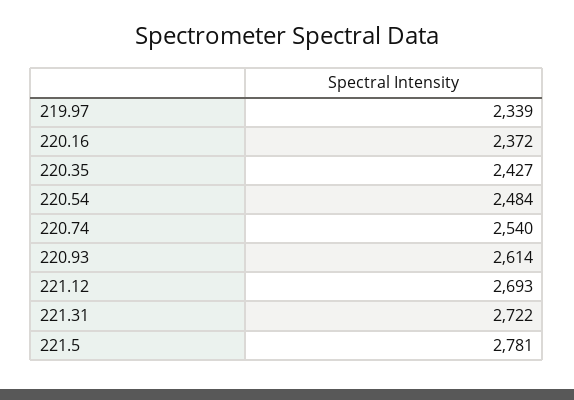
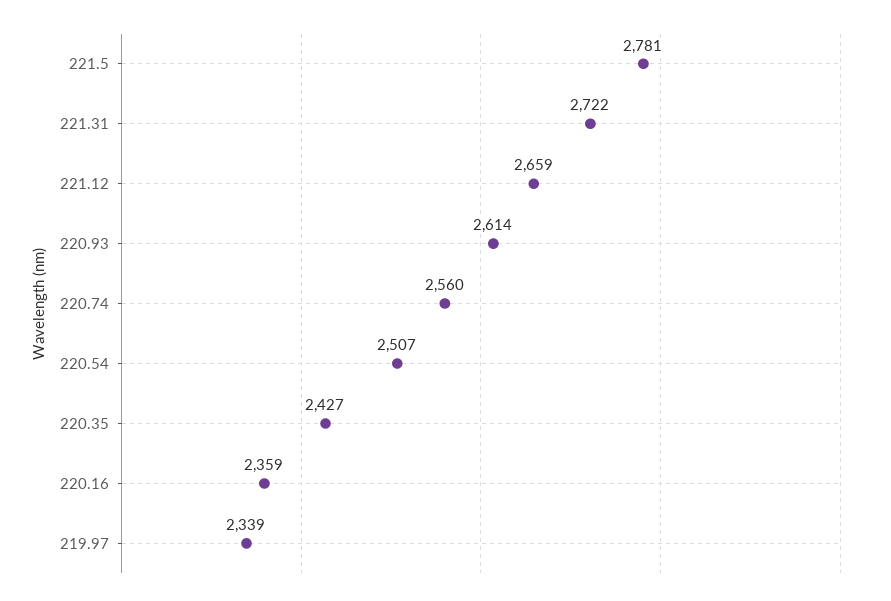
  {
    "219.97": 2339,
-   "220.16": 2372,
+   "220.16": 2359,
    "220.35": 2427,
-   "220.54": 2484,
+   "220.54": 2507,
-   "220.74": 2540,
+   "220.74": 2560,
    "220.93": 2614,
-   "221.12": 2693,
+   "221.12": 2659,
    "221.31": 2722,
    "221.5": 2781
  }

